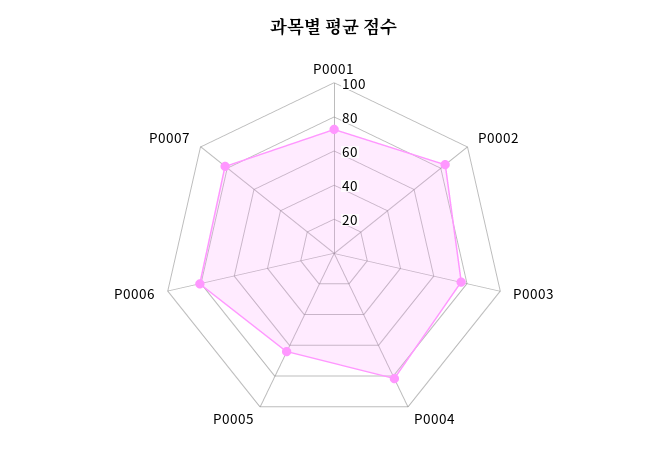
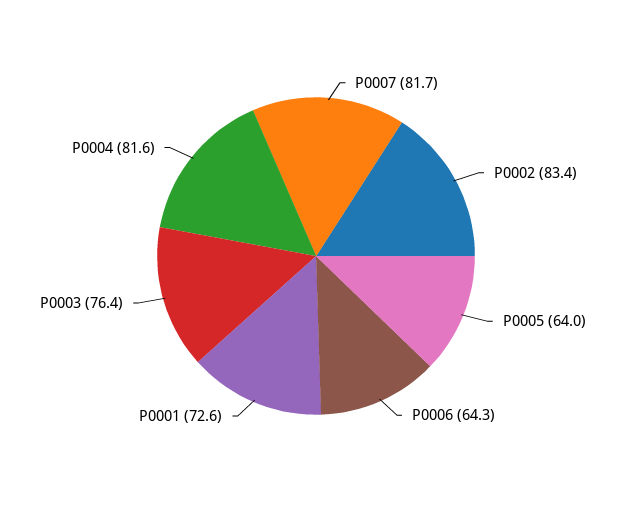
  {
    "P0001": 72.6,
    "P0002": 83.4,
    "P0003": 76.4,
    "P0004": 81.6,
    "P0005": 64,
-   "P0006": 80,
+   "P0006": 64.3,
    "P0007": 81.7
  }

